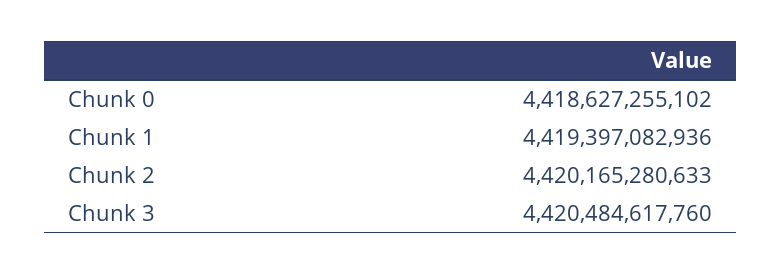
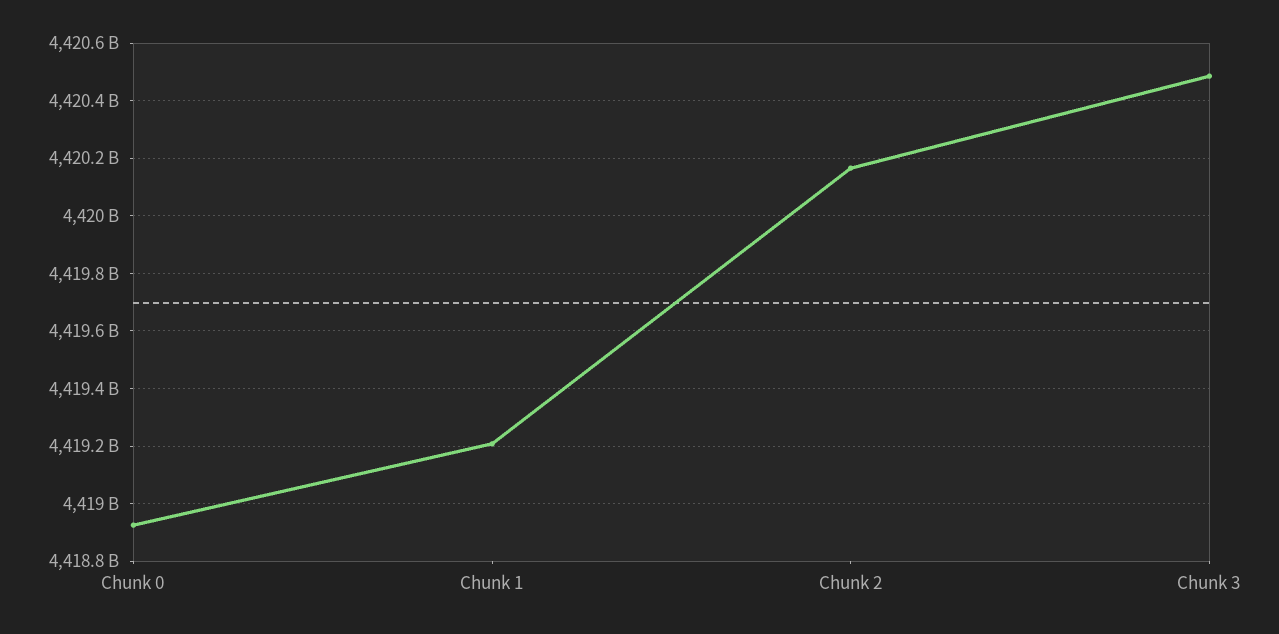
  {
-   "Chunk 0": 4418627255102,
+   "Chunk 0": 4418925000000,
-   "Chunk 1": 4419397082936,
+   "Chunk 1": 4419200000000,
    "Chunk 2": 4420165280633,
    "Chunk 3": 4420484617760
  }

